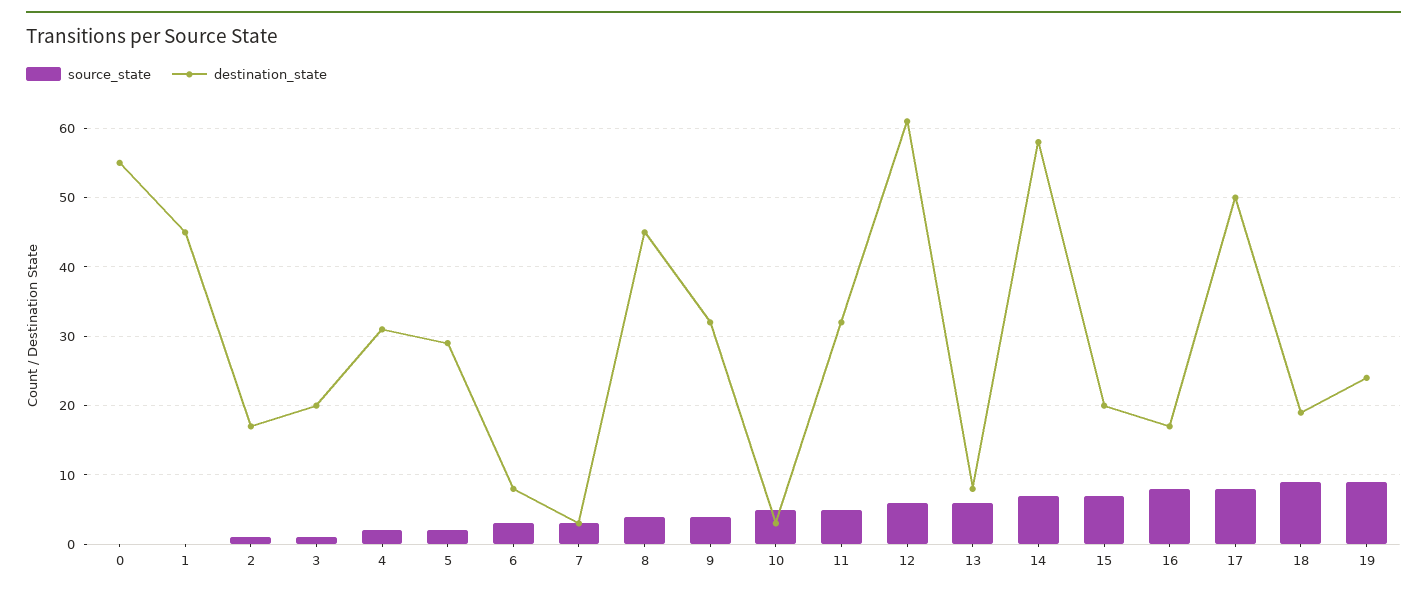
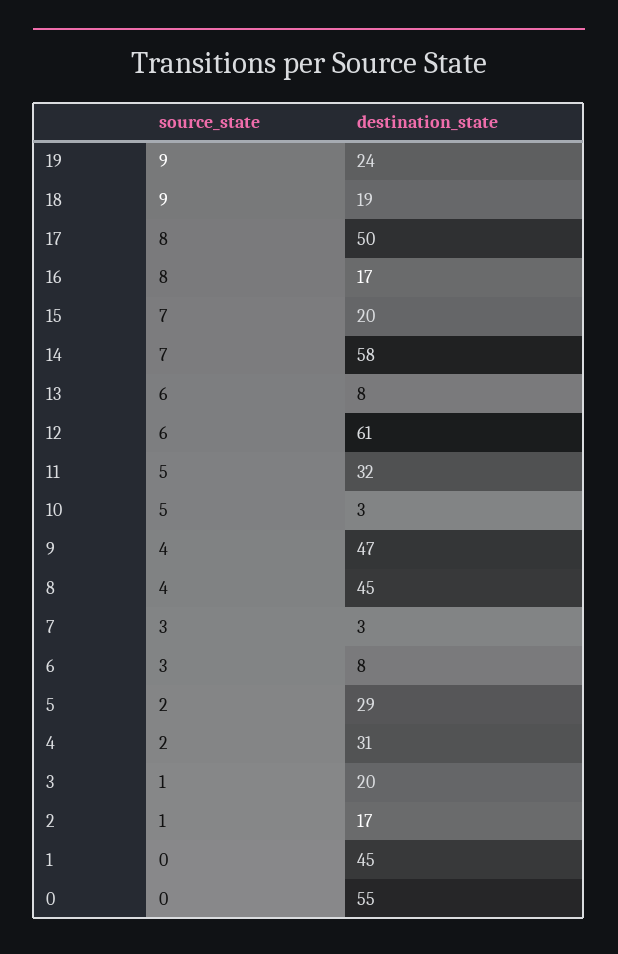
  {
    "source_state": {
      "0": 0,
      "1": 0,
      "2": 1,
      "3": 1,
      "4": 2,
      "5": 2,
      "6": 3,
      "7": 3,
      "8": 4,
      "9": 4,
      "10": 5,
      "11": 5,
      "12": 6,
      "13": 6,
      "14": 7,
      "15": 7,
      "16": 8,
      "17": 8,
      "18": 9,
      "19": 9
    },
    "destination_state": {
      "0": 55,
      "1": 45,
      "2": 17,
      "3": 20,
      "4": 31,
      "5": 29,
      "6": 8,
      "7": 3,
      "8": 45,
-     "9": 32,
+     "9": 47,
      "10": 3,
      "11": 32,
      "12": 61,
      "13": 8,
      "14": 58,
      "15": 20,
      "16": 17,
      "17": 50,
      "18": 19,
      "19": 24
    }
  }

